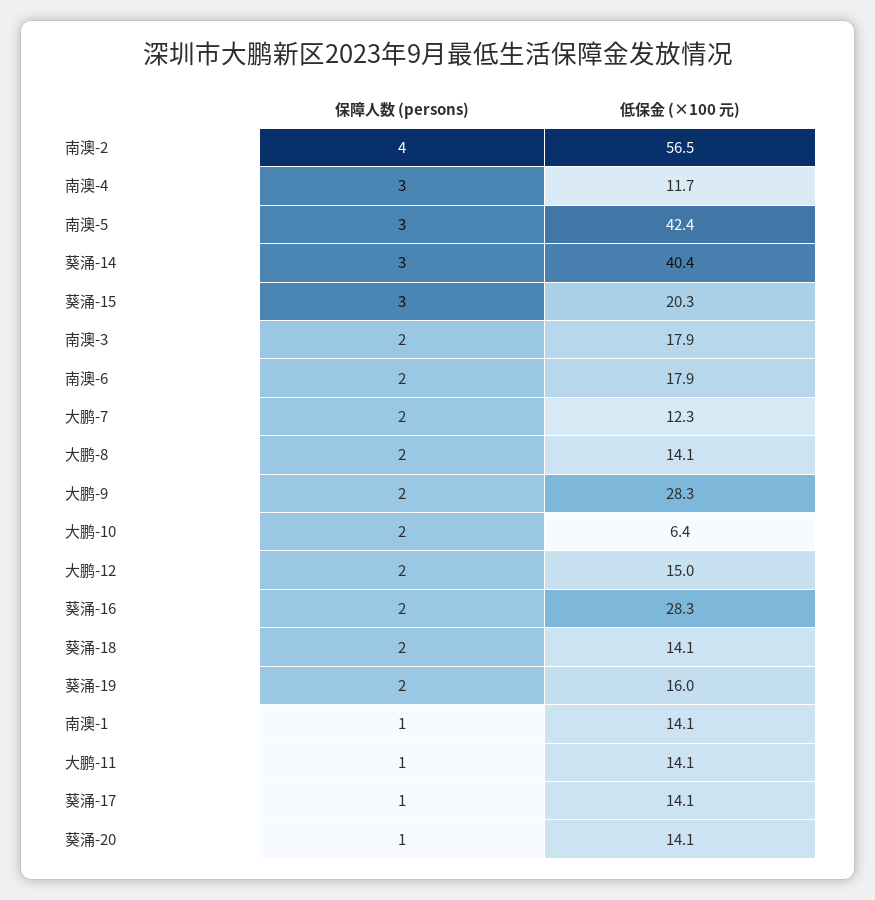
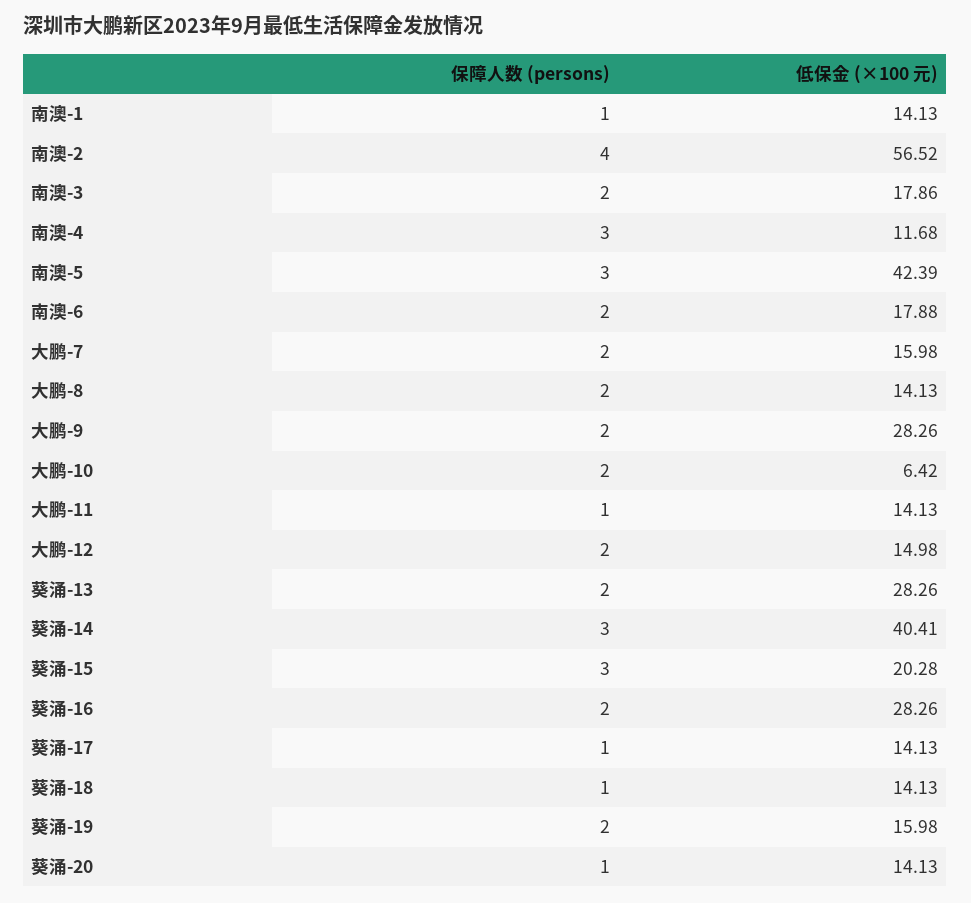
  {
    "保障人数 (persons)": {
      "南澳-2": 4,
      "南澳-4": 3,
      "南澳-5": 3,
      "葵涌-14": 3,
      "葵涌-15": 3,
      "南澳-3": 2,
      "南澳-6": 2,
      "大鹏-7": 2,
      "大鹏-8": 2,
      "大鹏-9": 2,
      "大鹏-10": 2,
      "大鹏-12": 2,
      "葵涌-16": 2,
-     "葵涌-18": 2,
+     "葵涌-18": 1,
      "葵涌-19": 2,
      "南澳-1": 1,
      "大鹏-11": 1,
      "葵涌-17": 1,
-     "葵涌-20": 1
+     "葵涌-20": 1,
+     "葵涌-13": 2
    },
    "低保金 (×100 元)": {
      "南澳-2": 56.52,
      "南澳-4": 11.68,
      "南澳-5": 42.39,
      "葵涌-14": 40.41,
      "葵涌-15": 20.28,
      "南澳-3": 17.86,
      "南澳-6": 17.88,
-     "大鹏-7": 12.3,
+     "大鹏-7": 15.98,
      "大鹏-8": 14.13,
      "大鹏-9": 28.26,
      "大鹏-10": 6.42,
      "大鹏-12": 14.98,
      "葵涌-16": 28.26,
      "葵涌-18": 14.13,
      "葵涌-19": 15.98,
      "南澳-1": 14.13,
      "大鹏-11": 14.13,
      "葵涌-17": 14.13,
-     "葵涌-20": 14.13
+     "葵涌-20": 14.13,
+     "葵涌-13": 28.26
    }
  }

